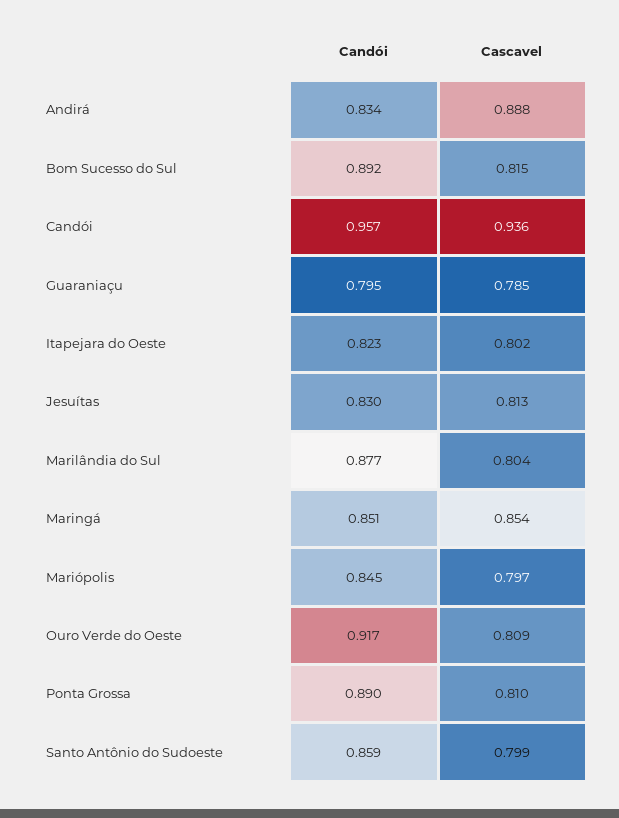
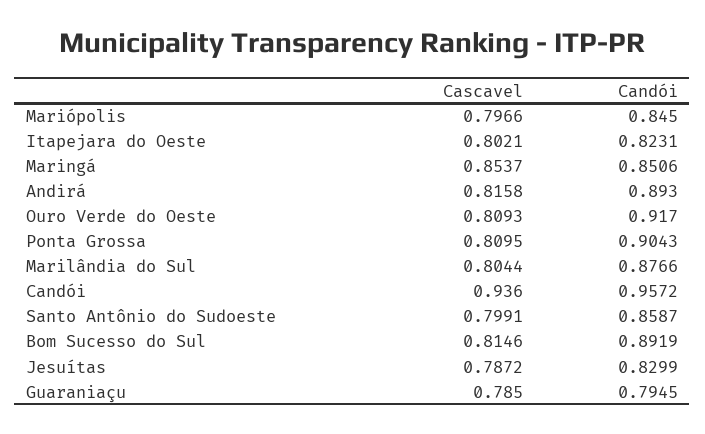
  {
    "Candói": {
-     "Andirá": 0.834,
+     "Andirá": 0.893,
      "Bom Sucesso do Sul": 0.8919,
      "Candói": 0.9572,
      "Guaraniaçu": 0.7945,
      "Itapejara do Oeste": 0.8231,
      "Jesuítas": 0.8299,
      "Marilândia do Sul": 0.8766,
      "Maringá": 0.8506,
      "Mariópolis": 0.845,
      "Ouro Verde do Oeste": 0.917,
-     "Ponta Grossa": 0.89,
+     "Ponta Grossa": 0.9043,
      "Santo Antônio do Sudoeste": 0.8587
    },
    "Cascavel": {
-     "Andirá": 0.888,
+     "Andirá": 0.8158,
      "Bom Sucesso do Sul": 0.8146,
      "Candói": 0.936,
      "Guaraniaçu": 0.785,
      "Itapejara do Oeste": 0.8021,
-     "Jesuítas": 0.813,
+     "Jesuítas": 0.7872,
      "Marilândia do Sul": 0.8044,
      "Maringá": 0.8537,
      "Mariópolis": 0.7966,
      "Ouro Verde do Oeste": 0.8093,
      "Ponta Grossa": 0.8095,
      "Santo Antônio do Sudoeste": 0.7991
    }
  }

